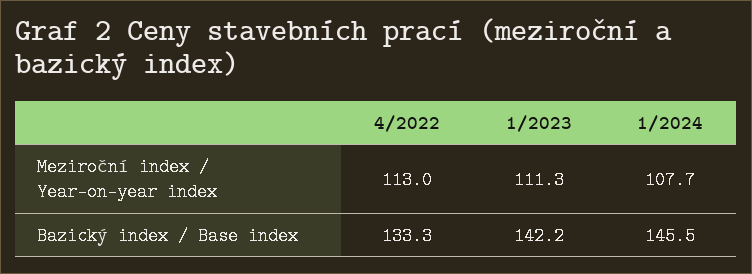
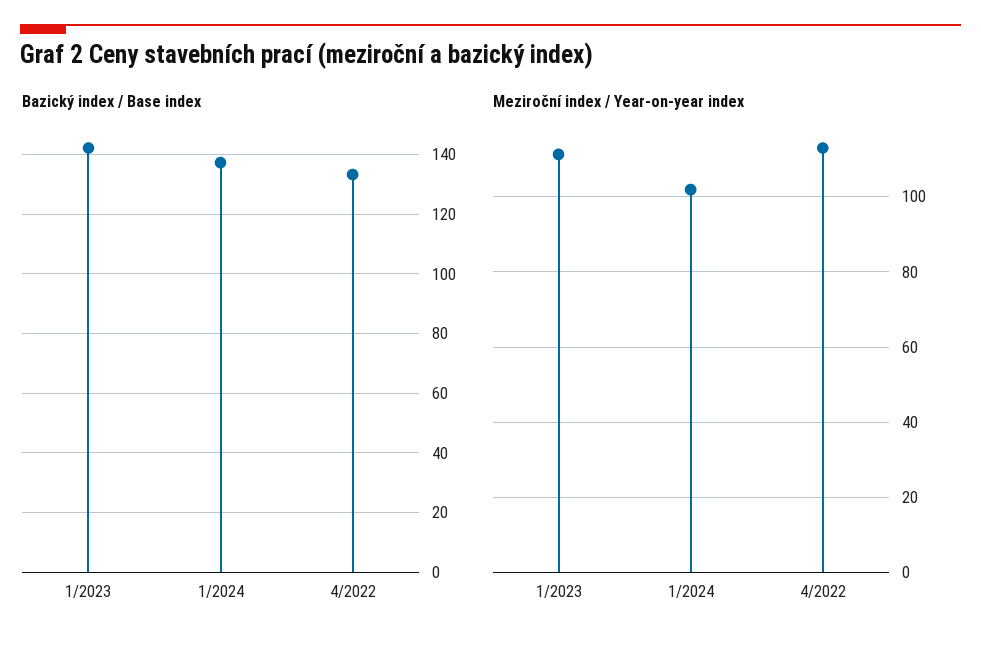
  {
    "Meziroční index / Year-on-year index": {
      "4/2022": 113,
      "1/2023": 111.3,
-     "1/2024": 107.7
+     "1/2024": 102
    },
    "Bazický index / Base index": {
      "4/2022": 133.3,
      "1/2023": 142.2,
-     "1/2024": 145.5
+     "1/2024": 137.5
    }
  }

